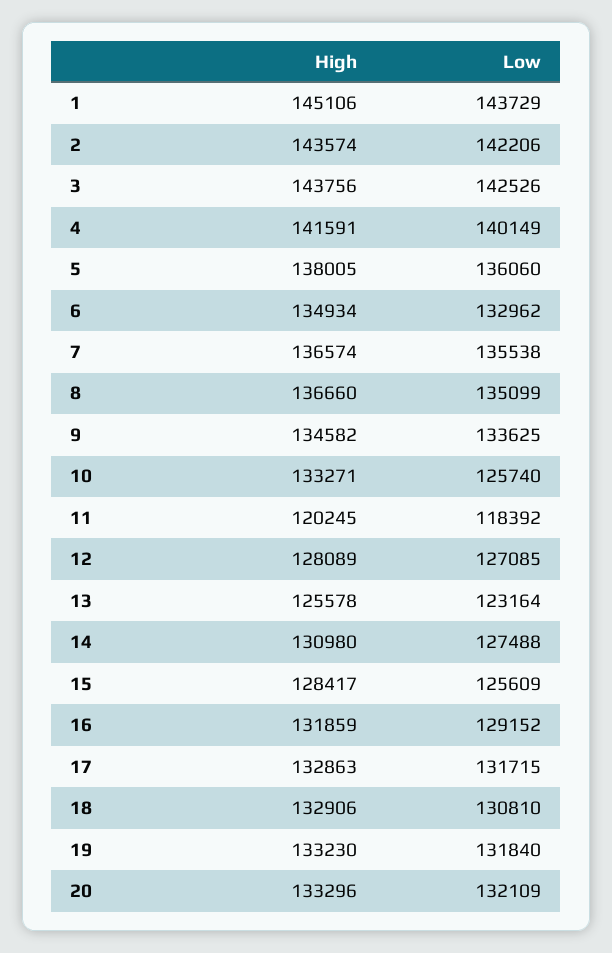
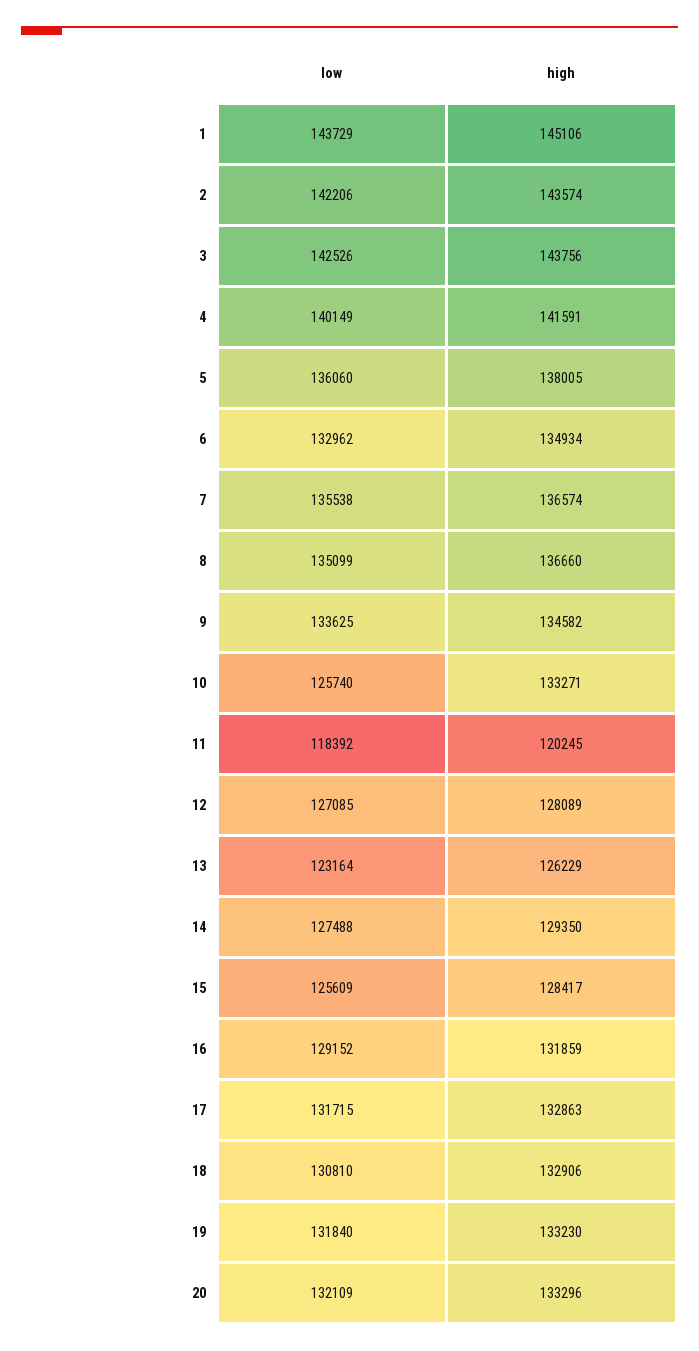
  {
    "High": {
      "1": 145106,
      "2": 143574,
      "3": 143756,
      "4": 141591,
      "5": 138005,
      "6": 134934,
      "7": 136574,
      "8": 136660,
      "9": 134582,
      "10": 133271,
      "11": 120245,
      "12": 128089,
-     "13": 125578,
+     "13": 126229,
-     "14": 130980,
+     "14": 129350,
      "15": 128417,
      "16": 131859,
      "17": 132863,
      "18": 132906,
      "19": 133230,
      "20": 133296
    },
    "Low": {
      "1": 143729,
      "2": 142206,
      "3": 142526,
      "4": 140149,
      "5": 136060,
      "6": 132962,
      "7": 135538,
      "8": 135099,
      "9": 133625,
      "10": 125740,
      "11": 118392,
      "12": 127085,
      "13": 123164,
      "14": 127488,
      "15": 125609,
      "16": 129152,
      "17": 131715,
      "18": 130810,
      "19": 131840,
      "20": 132109
    }
  }

